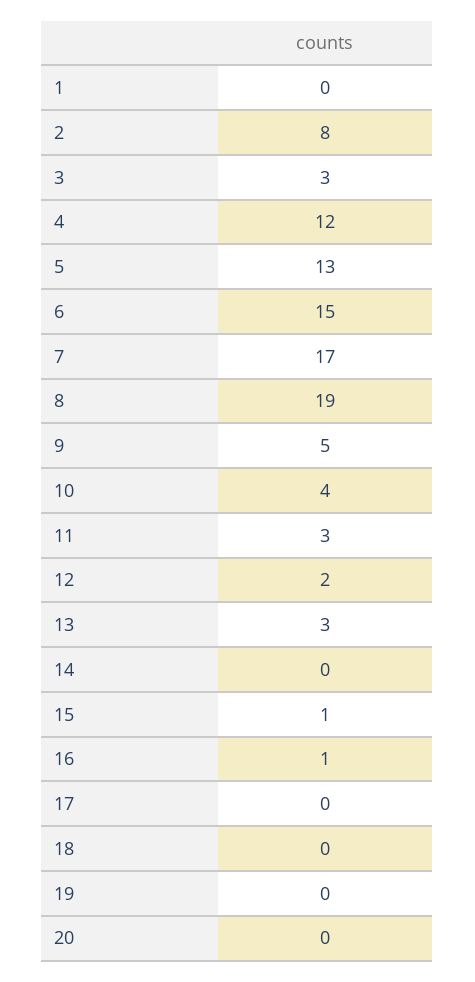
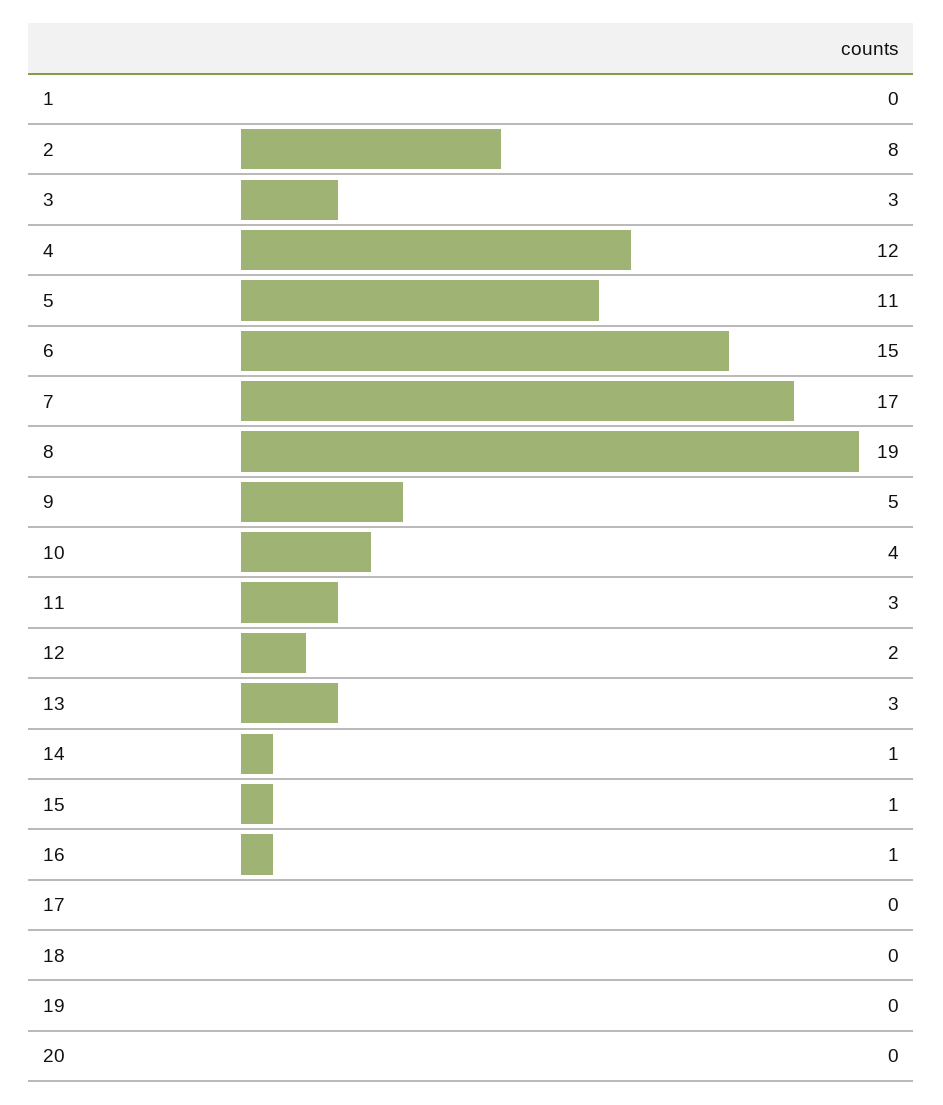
  {
    "1": 0,
    "2": 8,
    "3": 3,
    "4": 12,
-   "5": 13,
+   "5": 11,
    "6": 15,
    "7": 17,
    "8": 19,
    "9": 5,
    "10": 4,
    "11": 3,
    "12": 2,
    "13": 3,
-   "14": 0,
+   "14": 1,
    "15": 1,
    "16": 1,
    "17": 0,
    "18": 0,
    "19": 0,
    "20": 0
  }

